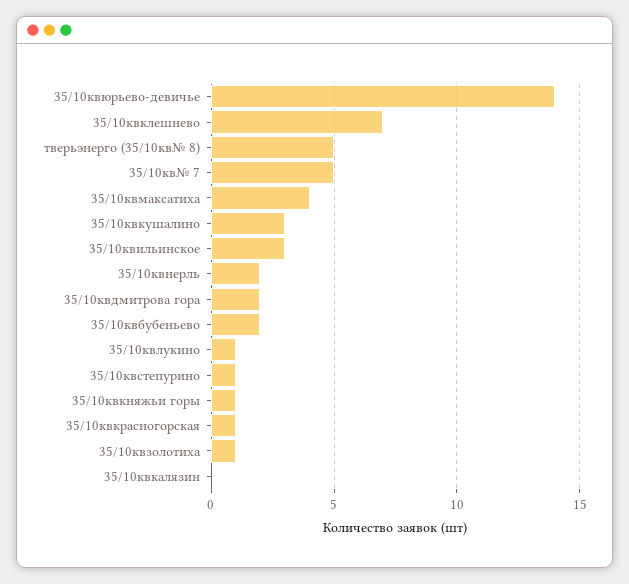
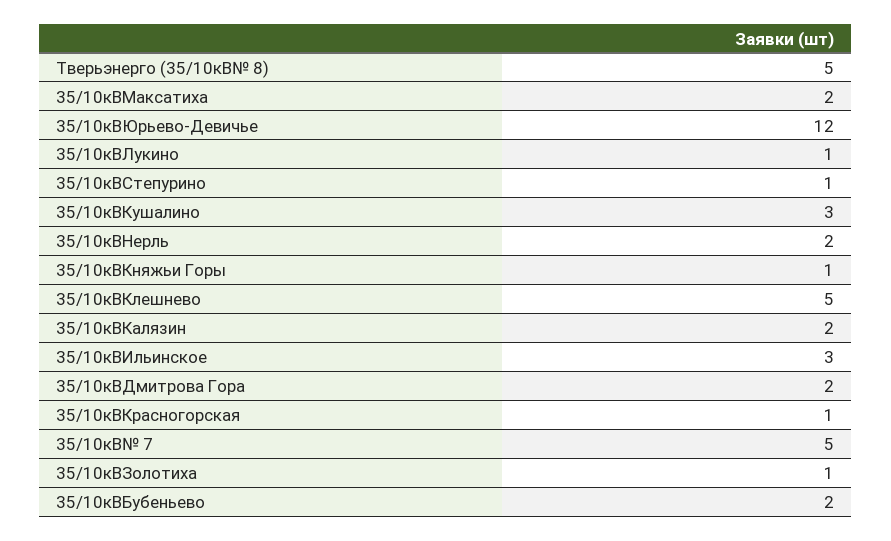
  {
-   "35/10квюрьево-девичье": 14,
+   "35/10квюрьево-девичье": 12,
-   "35/10квклешнево": 7,
+   "35/10квклешнево": 5,
    "тверьэнерго (35/10кв№ 8)": 5,
    "35/10кв№ 7": 5,
-   "35/10квмаксатиха": 4,
+   "35/10квмаксатиха": 2,
    "35/10квкушалино": 3,
    "35/10квильинское": 3,
    "35/10квнерль": 2,
    "35/10квдмитрова гора": 2,
    "35/10квбубеньево": 2,
    "35/10квлукино": 1,
    "35/10квстепурино": 1,
    "35/10квкняжьи горы": 1,
    "35/10квкрасногорская": 1,
    "35/10квзолотиха": 1,
-   "35/10квкалязин": 0
+   "35/10квкалязин": 2
  }

